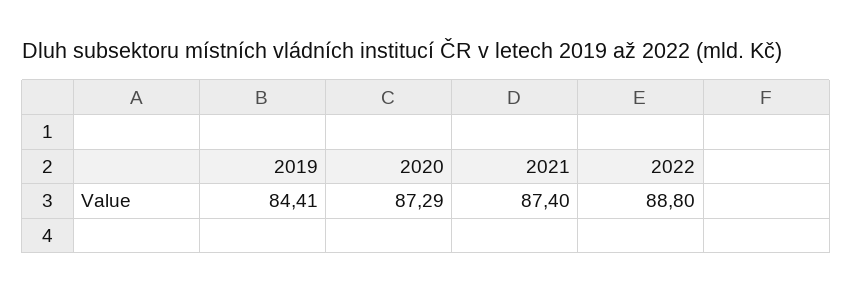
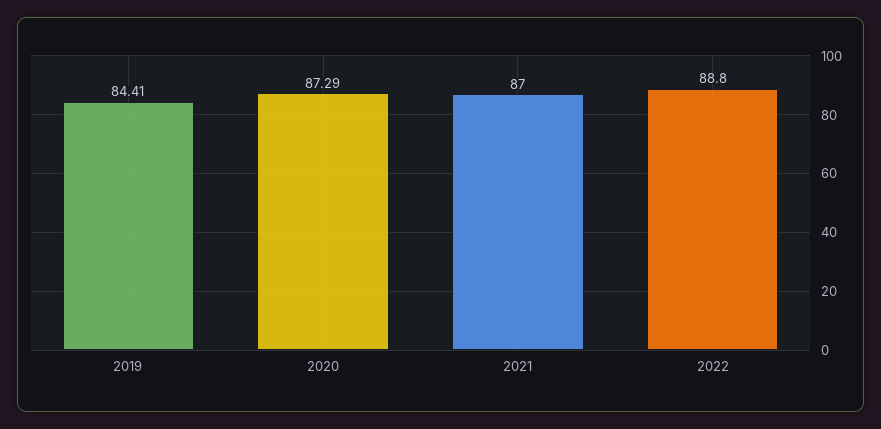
  {
    "2019": 84.41,
    "2020": 87.29,
-   "2021": 87.4,
+   "2021": 87,
    "2022": 88.8
  }

